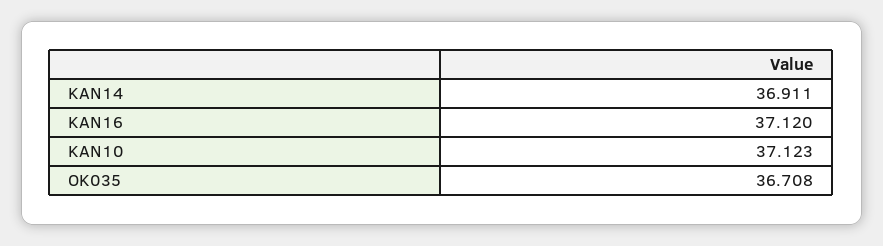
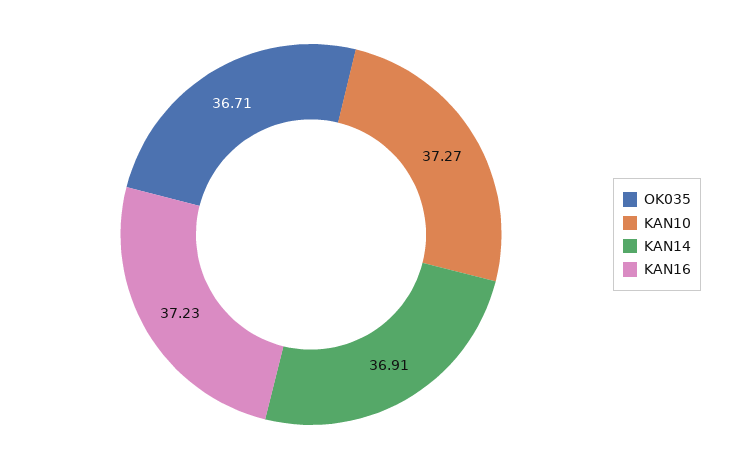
  {
    "KAN14": 36.911,
-   "KAN16": 37.12,
+   "KAN16": 37.23,
-   "KAN10": 37.123,
+   "KAN10": 37.27,
    "OK035": 36.708
  }

